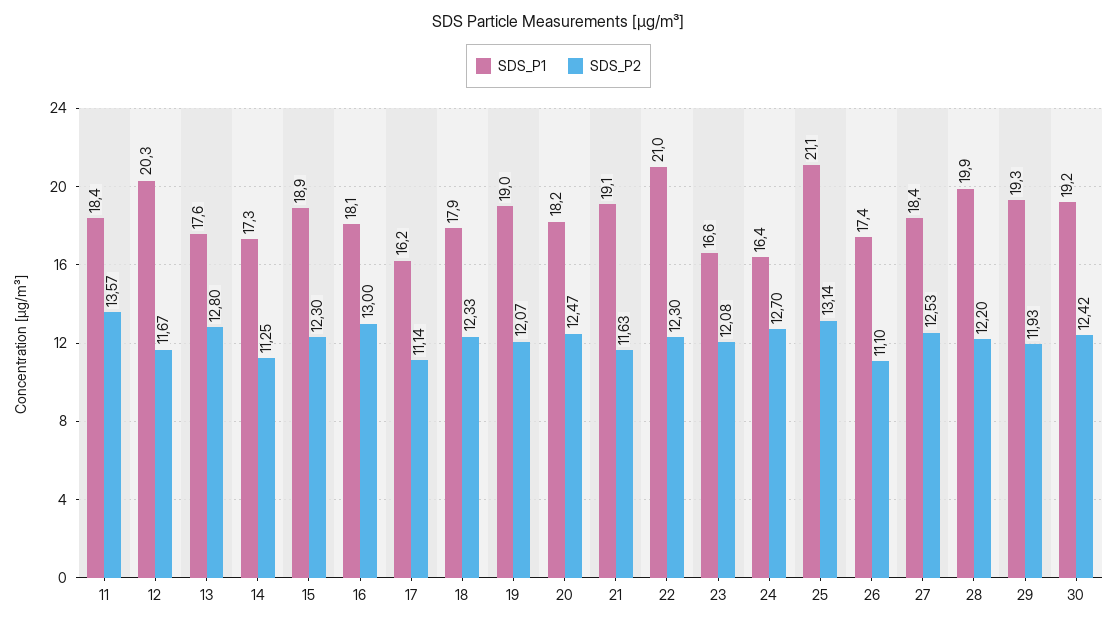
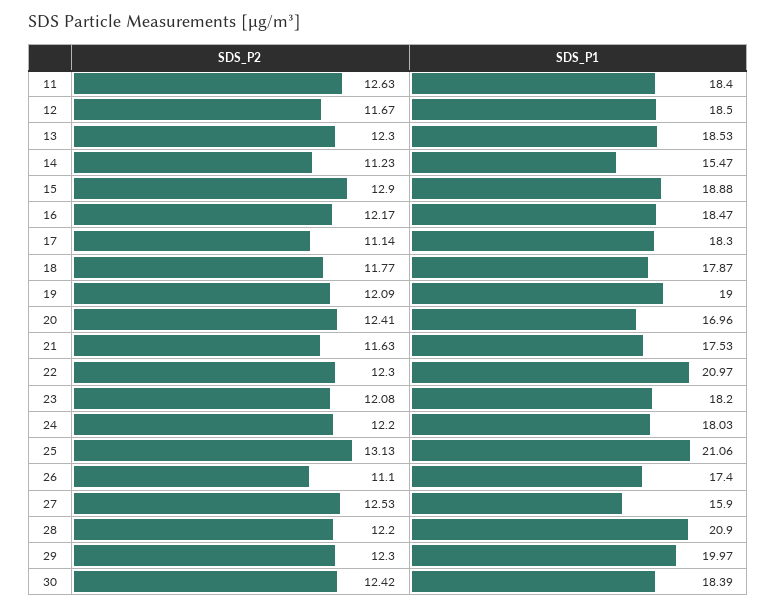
  {
    "SDS_P1": {
      "11": 18.4,
-     "12": 20.3,
+     "12": 18.5,
-     "13": 17.6,
+     "13": 18.53,
-     "14": 17.3,
+     "14": 15.47,
      "15": 18.88,
-     "16": 18.1,
+     "16": 18.47,
-     "17": 16.2,
+     "17": 18.3,
      "18": 17.87,
      "19": 19,
-     "20": 18.2,
+     "20": 16.96,
-     "21": 19.1,
+     "21": 17.53,
      "22": 20.97,
-     "23": 16.6,
+     "23": 18.2,
-     "24": 16.4,
+     "24": 18.03,
      "25": 21.06,
      "26": 17.4,
-     "27": 18.4,
+     "27": 15.9,
-     "28": 19.9,
+     "28": 20.9,
-     "29": 19.3,
+     "29": 19.97,
-     "30": 19.2
+     "30": 18.39
    },
    "SDS_P2": {
-     "11": 13.57,
+     "11": 12.63,
      "12": 11.67,
-     "13": 12.8,
+     "13": 12.3,
-     "14": 11.25,
+     "14": 11.23,
-     "15": 12.3,
+     "15": 12.9,
-     "16": 13,
+     "16": 12.17,
      "17": 11.14,
-     "18": 12.33,
+     "18": 11.77,
-     "19": 12.07,
+     "19": 12.09,
-     "20": 12.47,
+     "20": 12.41,
      "21": 11.63,
      "22": 12.3,
      "23": 12.08,
-     "24": 12.7,
+     "24": 12.2,
-     "25": 13.14,
+     "25": 13.13,
      "26": 11.1,
      "27": 12.53,
      "28": 12.2,
-     "29": 11.93,
+     "29": 12.3,
      "30": 12.42
    }
  }

